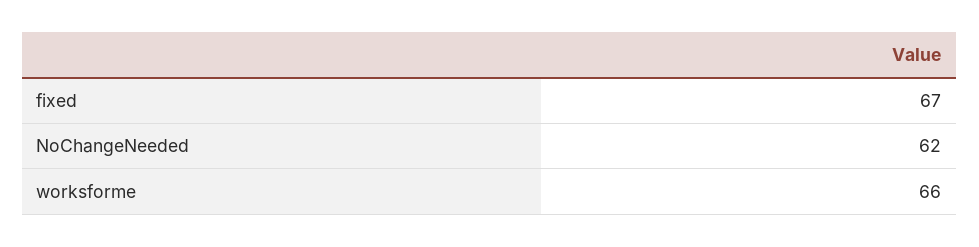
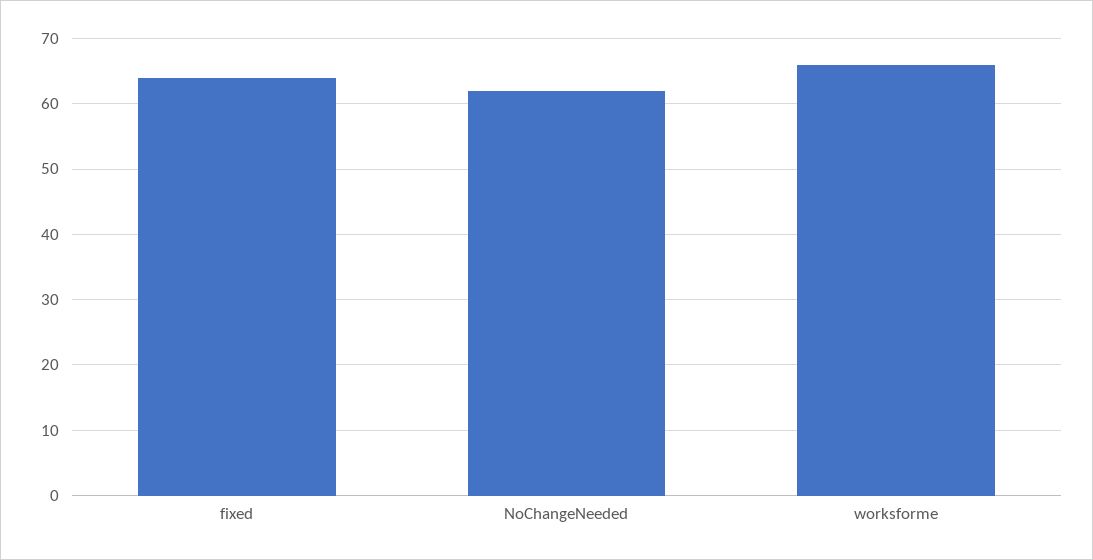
  {
-   "fixed": 67,
+   "fixed": 64,
    "NoChangeNeeded": 62,
    "worksforme": 66
  }

